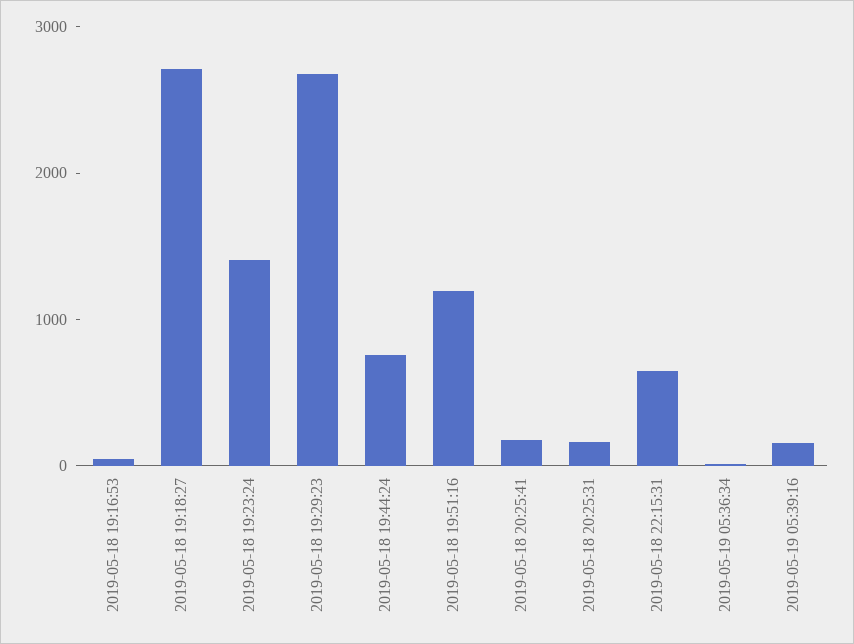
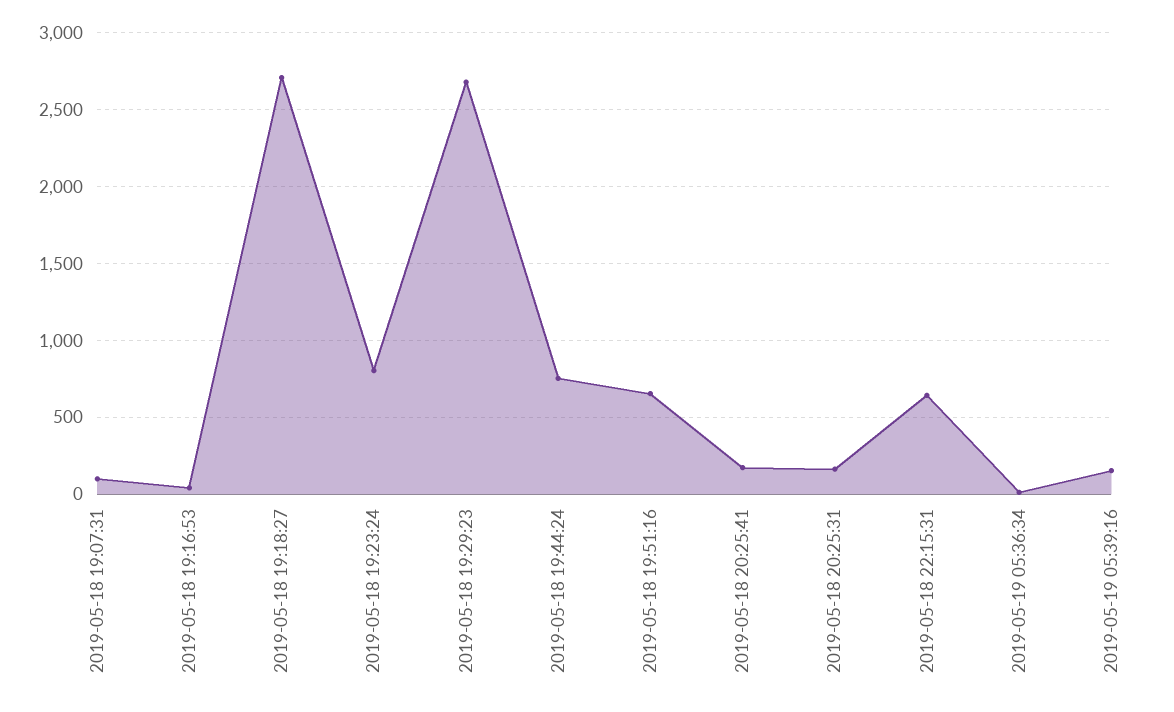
  {
    "2019-05-18 19:16:53": 50,
    "2019-05-18 19:18:27": 2700,
-   "2019-05-18 19:23:24": 1400,
+   "2019-05-18 19:23:24": 800,
    "2019-05-18 19:29:23": 2700,
    "2019-05-18 19:44:24": 750,
-   "2019-05-18 19:51:16": 1200,
+   "2019-05-18 19:51:16": 650,
    "2019-05-18 20:25:41": 150,
    "2019-05-18 20:25:31": 150,
    "2019-05-18 22:15:31": 650,
    "2019-05-19 05:36:34": 0,
-   "2019-05-19 05:39:16": 150
+   "2019-05-19 05:39:16": 150,
+   "2019-05-18 19:07:31": 100
  }

